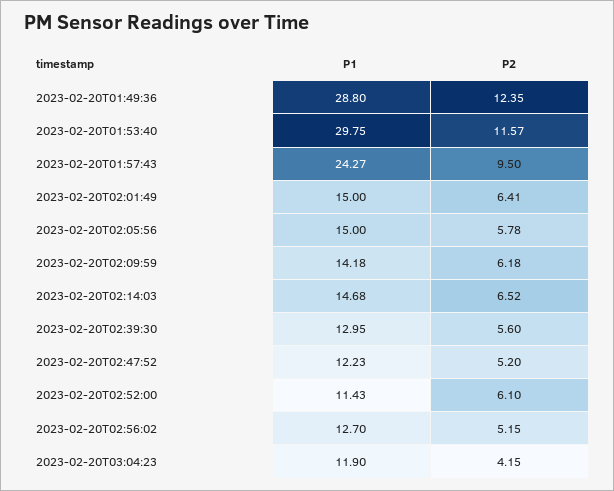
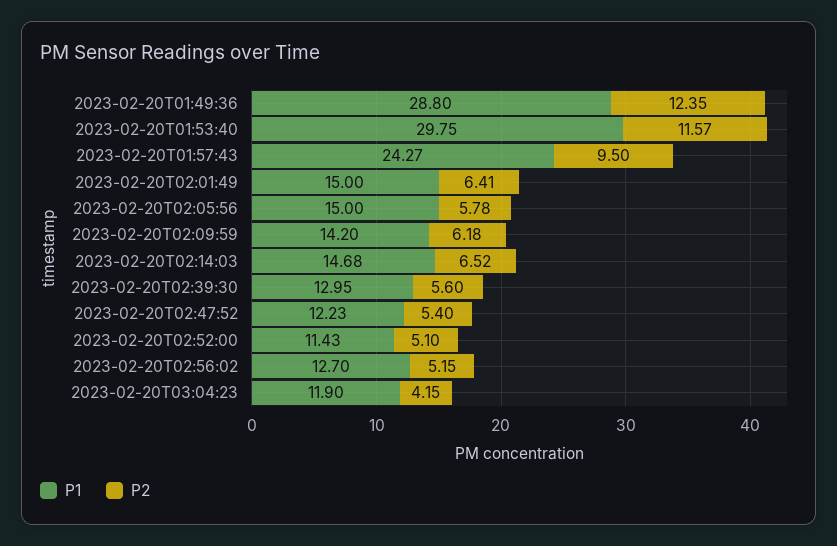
  {
    "P1": {
      "2023-02-20T01:49:36": 28.8,
      "2023-02-20T01:53:40": 29.75,
      "2023-02-20T01:57:43": 24.27,
      "2023-02-20T02:01:49": 15,
      "2023-02-20T02:05:56": 15,
-     "2023-02-20T02:09:59": 14.18,
+     "2023-02-20T02:09:59": 14.2,
      "2023-02-20T02:14:03": 14.68,
      "2023-02-20T02:39:30": 12.95,
      "2023-02-20T02:47:52": 12.23,
      "2023-02-20T02:52:00": 11.43,
      "2023-02-20T02:56:02": 12.7,
      "2023-02-20T03:04:23": 11.9
    },
    "P2": {
      "2023-02-20T01:49:36": 12.35,
      "2023-02-20T01:53:40": 11.57,
      "2023-02-20T01:57:43": 9.5,
      "2023-02-20T02:01:49": 6.41,
      "2023-02-20T02:05:56": 5.78,
      "2023-02-20T02:09:59": 6.18,
      "2023-02-20T02:14:03": 6.52,
      "2023-02-20T02:39:30": 5.6,
-     "2023-02-20T02:47:52": 5.2,
+     "2023-02-20T02:47:52": 5.4,
-     "2023-02-20T02:52:00": 6.1,
+     "2023-02-20T02:52:00": 5.1,
      "2023-02-20T02:56:02": 5.15,
      "2023-02-20T03:04:23": 4.15
    }
  }

